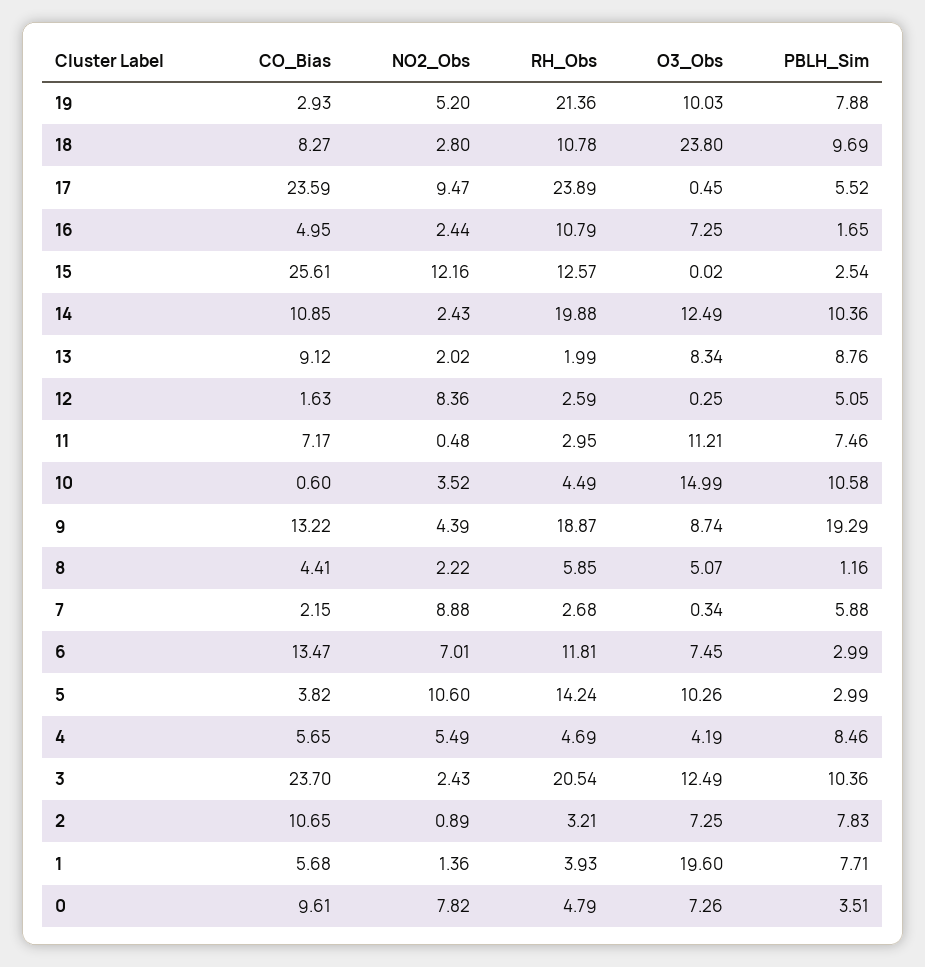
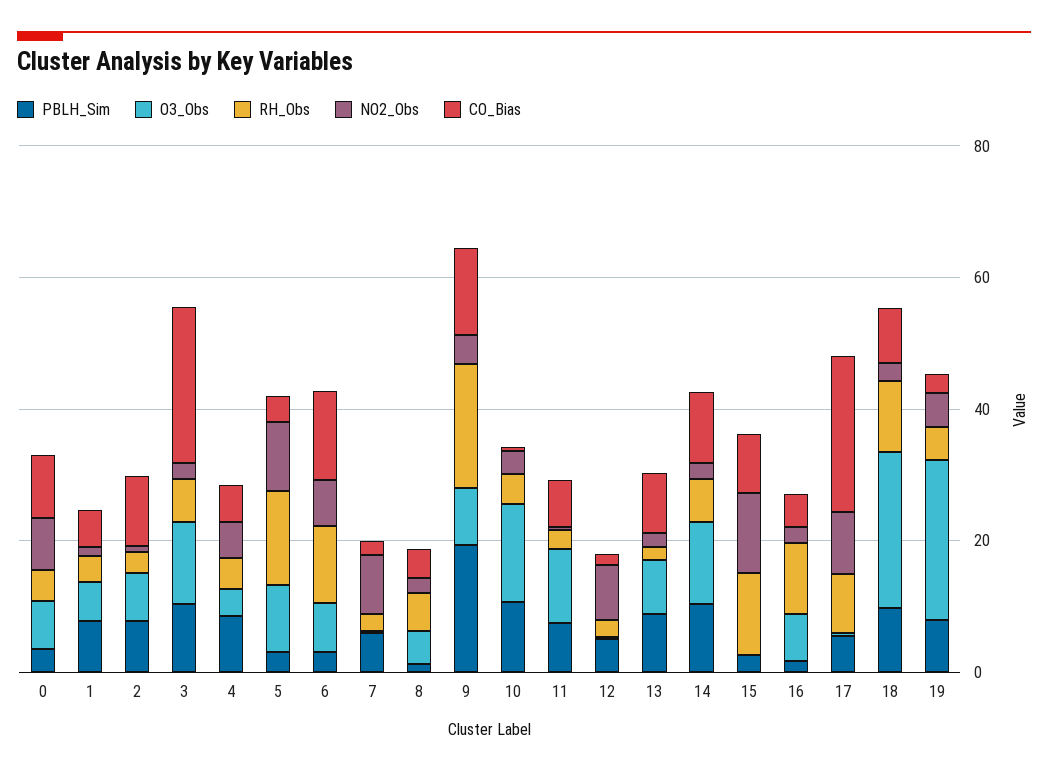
  {
    "CO_Bias": {
      "19": 2.93,
      "18": 8.27,
      "17": 23.59,
      "16": 4.95,
-     "15": 25.61,
+     "15": 10,
      "14": 10.85,
      "13": 9.12,
      "12": 1.63,
      "11": 7.17,
      "10": 0.6,
      "9": 13.22,
      "8": 4.41,
      "7": 2.15,
      "6": 13.47,
      "5": 3.82,
      "4": 5.65,
      "3": 23.7,
      "2": 10.65,
      "1": 5.68,
      "0": 9.61
    },
    "NO2_Obs": {
      "19": 5.2,
      "18": 2.8,
      "17": 9.47,
      "16": 2.44,
      "15": 12.16,
      "14": 2.43,
      "13": 2.02,
      "12": 8.36,
      "11": 0.48,
      "10": 3.52,
      "9": 4.39,
      "8": 2.22,
      "7": 8.88,
      "6": 7.01,
      "5": 10.6,
      "4": 5.49,
      "3": 2.43,
      "2": 0.89,
      "1": 1.36,
      "0": 7.82
    },
    "RH_Obs": {
-     "19": 21.36,
+     "19": 5,
      "18": 10.78,
-     "17": 23.89,
+     "17": 10,
      "16": 10.79,
      "15": 12.57,
-     "14": 19.88,
+     "14": 5,
      "13": 1.99,
      "12": 2.59,
      "11": 2.95,
      "10": 4.49,
      "9": 18.87,
      "8": 5.85,
      "7": 2.68,
      "6": 11.81,
      "5": 14.24,
      "4": 4.69,
-     "3": 20.54,
+     "3": 5,
      "2": 3.21,
      "1": 3.93,
      "0": 4.79
    },
    "O3_Obs": {
-     "19": 10.03,
+     "19": 25,
      "18": 23.8,
      "17": 0.45,
      "16": 7.25,
      "15": 0.02,
      "14": 12.49,
      "13": 8.34,
      "12": 0.25,
      "11": 11.21,
      "10": 14.99,
      "9": 8.74,
      "8": 5.07,
      "7": 0.34,
      "6": 7.45,
      "5": 10.26,
      "4": 4.19,
      "3": 12.49,
      "2": 7.25,
-     "1": 19.6,
+     "1": 5,
      "0": 7.26
    },
    "PBLH_Sim": {
      "19": 7.88,
      "18": 9.69,
      "17": 5.52,
      "16": 1.65,
      "15": 2.54,
      "14": 10.36,
      "13": 8.76,
      "12": 5.05,
      "11": 7.46,
      "10": 10.58,
      "9": 19.29,
      "8": 1.16,
      "7": 5.88,
      "6": 2.99,
      "5": 2.99,
      "4": 8.46,
      "3": 10.36,
      "2": 7.83,
      "1": 7.71,
      "0": 3.51
    }
  }

